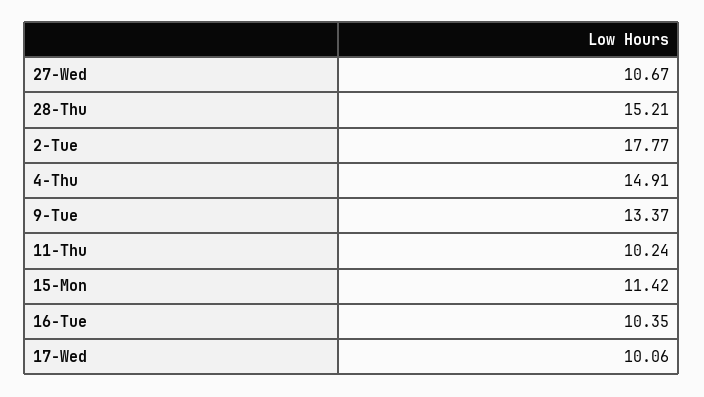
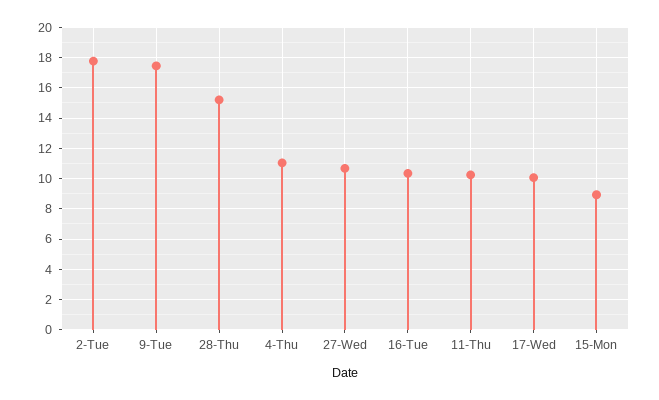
  {
    "27-Wed": 10.67,
    "28-Thu": 15.21,
    "2-Tue": 17.77,
-   "4-Thu": 14.91,
+   "4-Thu": 11,
-   "9-Tue": 13.37,
+   "9-Tue": 17.5,
    "11-Thu": 10.24,
-   "15-Mon": 11.42,
+   "15-Mon": 9,
    "16-Tue": 10.35,
    "17-Wed": 10.06
  }

